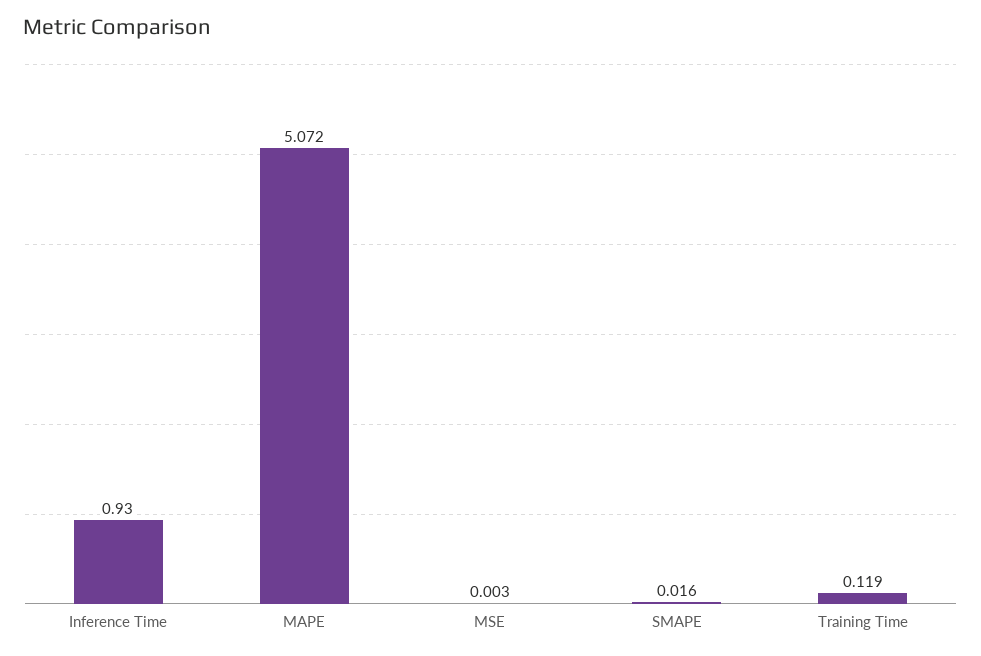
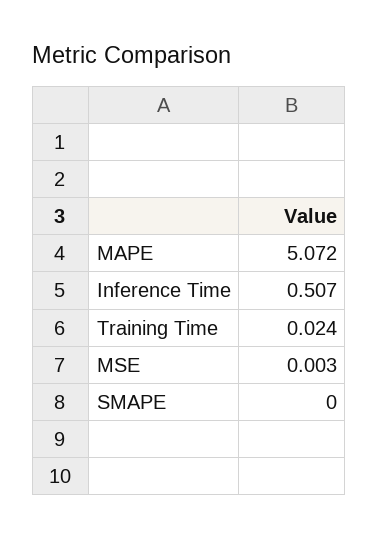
  {
-   "Inference Time": 0.93,
+   "Inference Time": 0.507,
    "MAPE": 5.072,
    "MSE": 0.003,
-   "SMAPE": 0.016,
+   "SMAPE": 0,
-   "Training Time": 0.119
+   "Training Time": 0.024
  }

